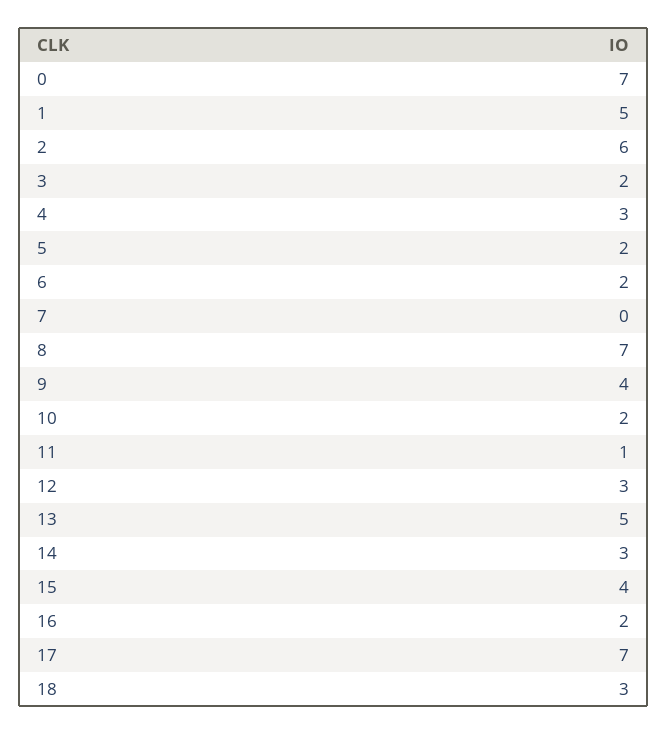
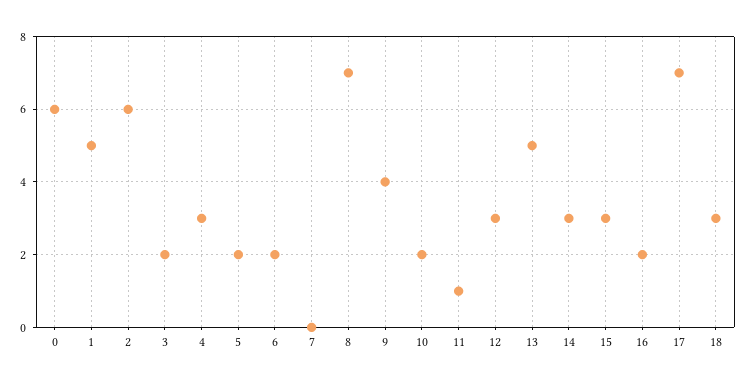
  {
-   "0": 7,
+   "0": 6,
    "1": 5,
    "2": 6,
    "3": 2,
    "4": 3,
    "5": 2,
    "6": 2,
    "7": 0,
    "8": 7,
    "9": 4,
    "10": 2,
    "11": 1,
    "12": 3,
    "13": 5,
    "14": 3,
-   "15": 4,
+   "15": 3,
    "16": 2,
    "17": 7,
    "18": 3
  }

